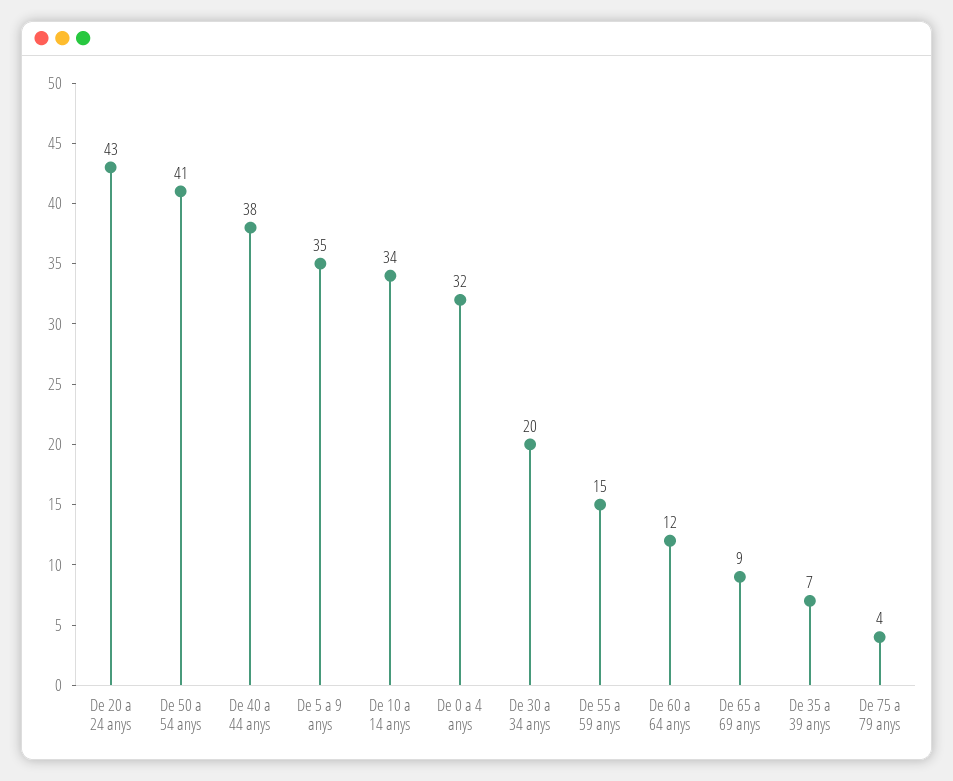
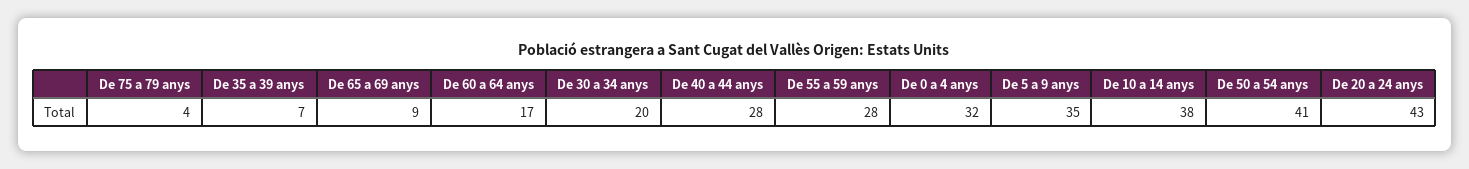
  {
    "De 20 a 24 anys": 43,
    "De 50 a 54 anys": 41,
-   "De 40 a 44 anys": 38,
+   "De 40 a 44 anys": 28,
    "De 5 a 9 anys": 35,
-   "De 10 a 14 anys": 34,
+   "De 10 a 14 anys": 38,
    "De 0 a 4 anys": 32,
    "De 30 a 34 anys": 20,
-   "De 55 a 59 anys": 15,
+   "De 55 a 59 anys": 28,
-   "De 60 a 64 anys": 12,
+   "De 60 a 64 anys": 17,
    "De 65 a 69 anys": 9,
    "De 35 a 39 anys": 7,
    "De 75 a 79 anys": 4
  }

